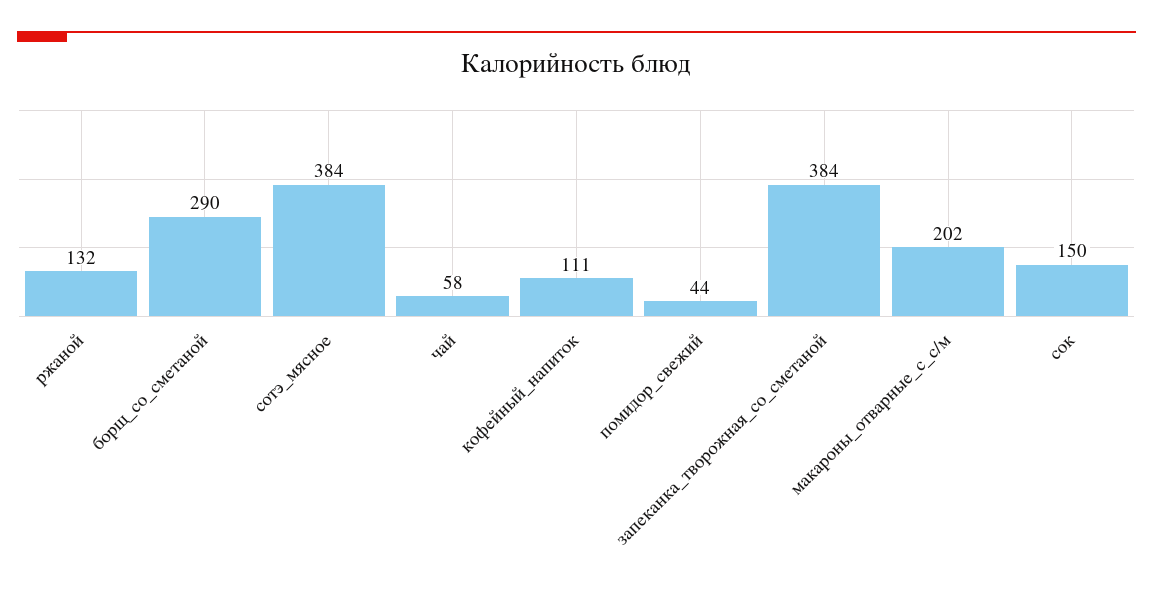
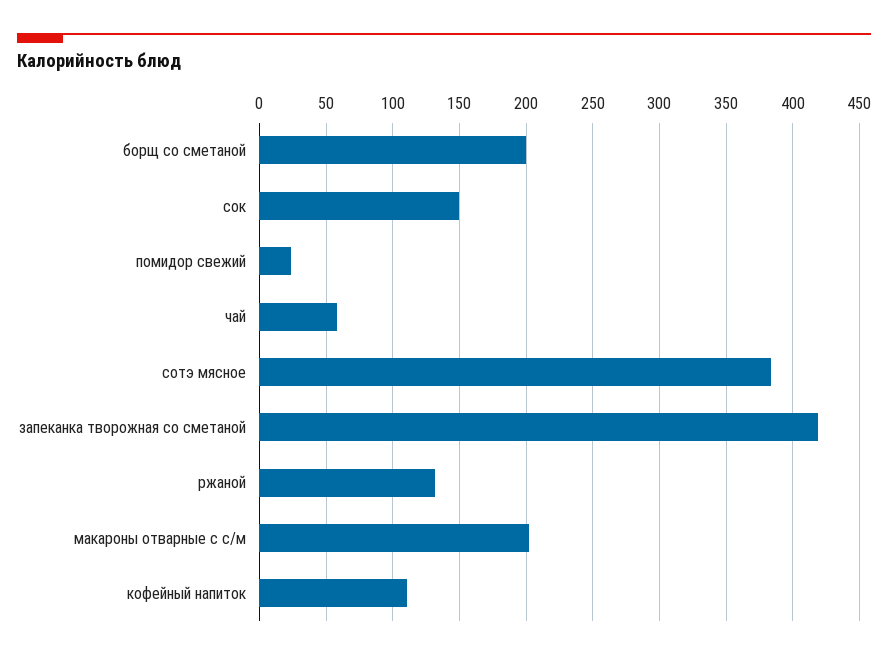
  {
    "ржаной": 132,
-   "борщ_со_сметаной": 290,
+   "борщ_со_сметаной": 200,
    "сотэ_мясное": 384,
    "чай": 58,
    "кофейный_напиток": 111,
-   "помидор_свежий": 44,
+   "помидор_свежий": 25,
-   "запеканка_творожная_со_сметаной": 384,
+   "запеканка_творожная_со_сметаной": 420,
    "макароны_отварные_с_с/м": 202,
    "сок": 150
  }

